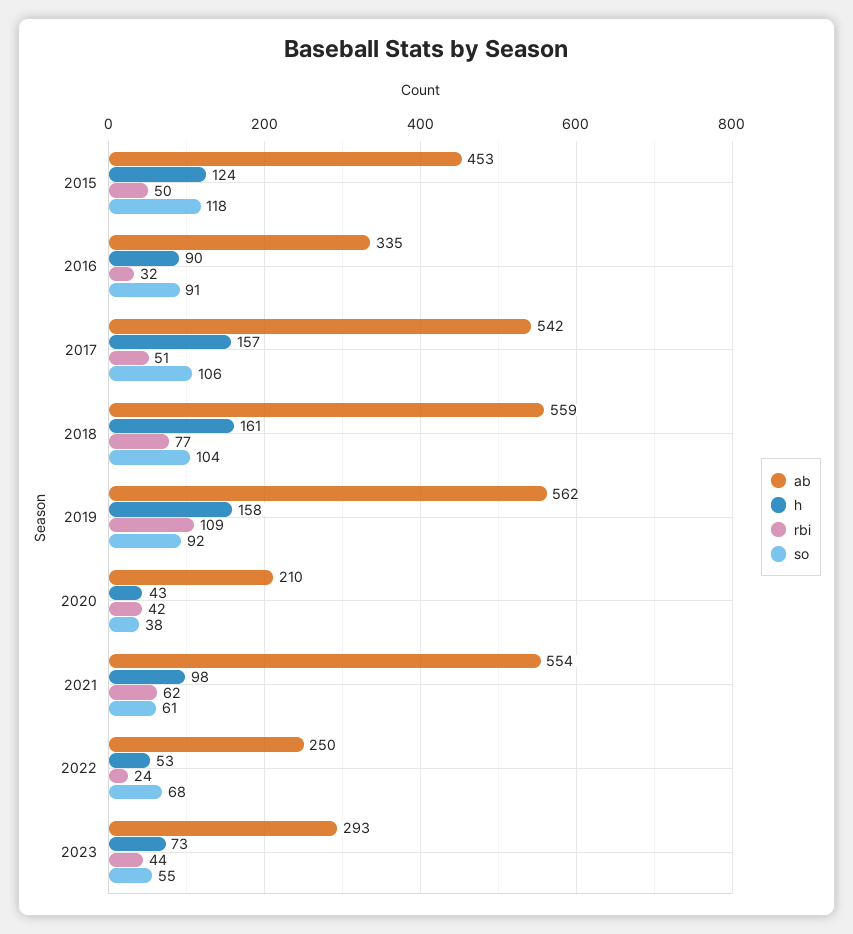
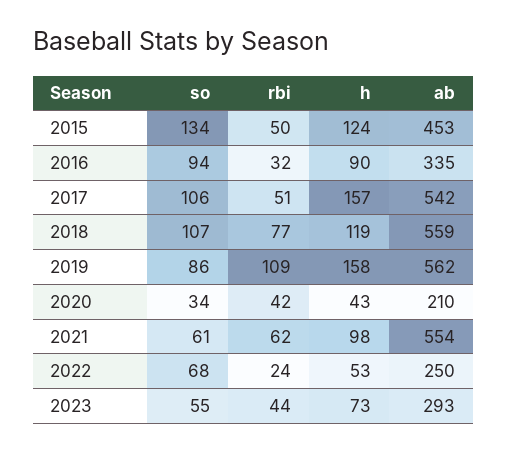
  {
    "ab": {
      "2015": 453,
      "2016": 335,
      "2017": 542,
      "2018": 559,
      "2019": 562,
      "2020": 210,
      "2021": 554,
      "2022": 250,
      "2023": 293
    },
    "h": {
      "2015": 124,
      "2016": 90,
      "2017": 157,
-     "2018": 161,
+     "2018": 119,
      "2019": 158,
      "2020": 43,
      "2021": 98,
      "2022": 53,
      "2023": 73
    },
    "rbi": {
      "2015": 50,
      "2016": 32,
      "2017": 51,
      "2018": 77,
      "2019": 109,
      "2020": 42,
      "2021": 62,
      "2022": 24,
      "2023": 44
    },
    "so": {
-     "2015": 118,
+     "2015": 134,
-     "2016": 91,
+     "2016": 94,
      "2017": 106,
-     "2018": 104,
+     "2018": 107,
-     "2019": 92,
+     "2019": 86,
-     "2020": 38,
+     "2020": 34,
      "2021": 61,
      "2022": 68,
      "2023": 55
    }
  }

